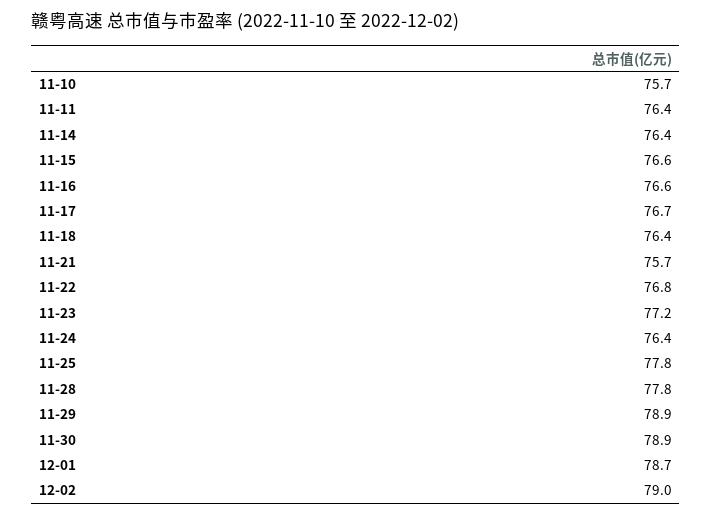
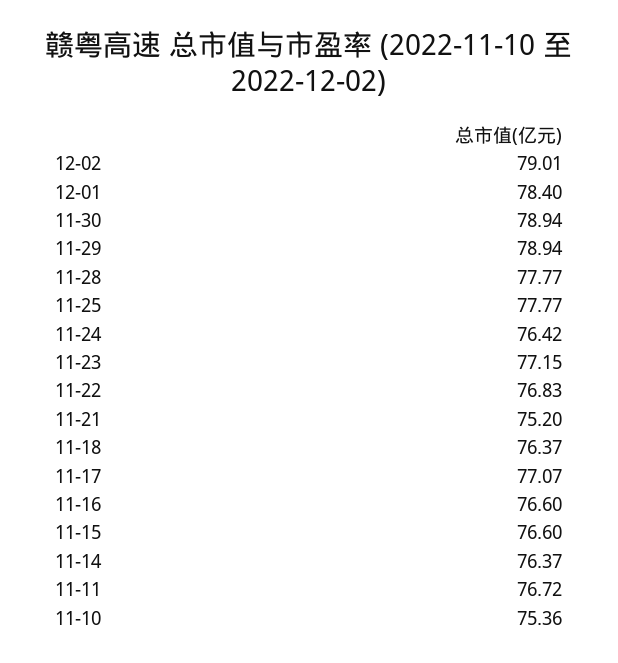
  {
-   "11-10": 75.7,
+   "11-10": 75.36,
-   "11-11": 76.4,
+   "11-11": 76.72,
    "11-14": 76.37,
    "11-15": 76.6,
    "11-16": 76.6,
-   "11-17": 76.7,
+   "11-17": 77.07,
    "11-18": 76.37,
-   "11-21": 75.7,
+   "11-21": 75.2,
    "11-22": 76.83,
    "11-23": 77.15,
    "11-24": 76.42,
    "11-25": 77.77,
    "11-28": 77.77,
    "11-29": 78.94,
    "11-30": 78.94,
-   "12-01": 78.7,
+   "12-01": 78.4,
    "12-02": 79.01
  }

